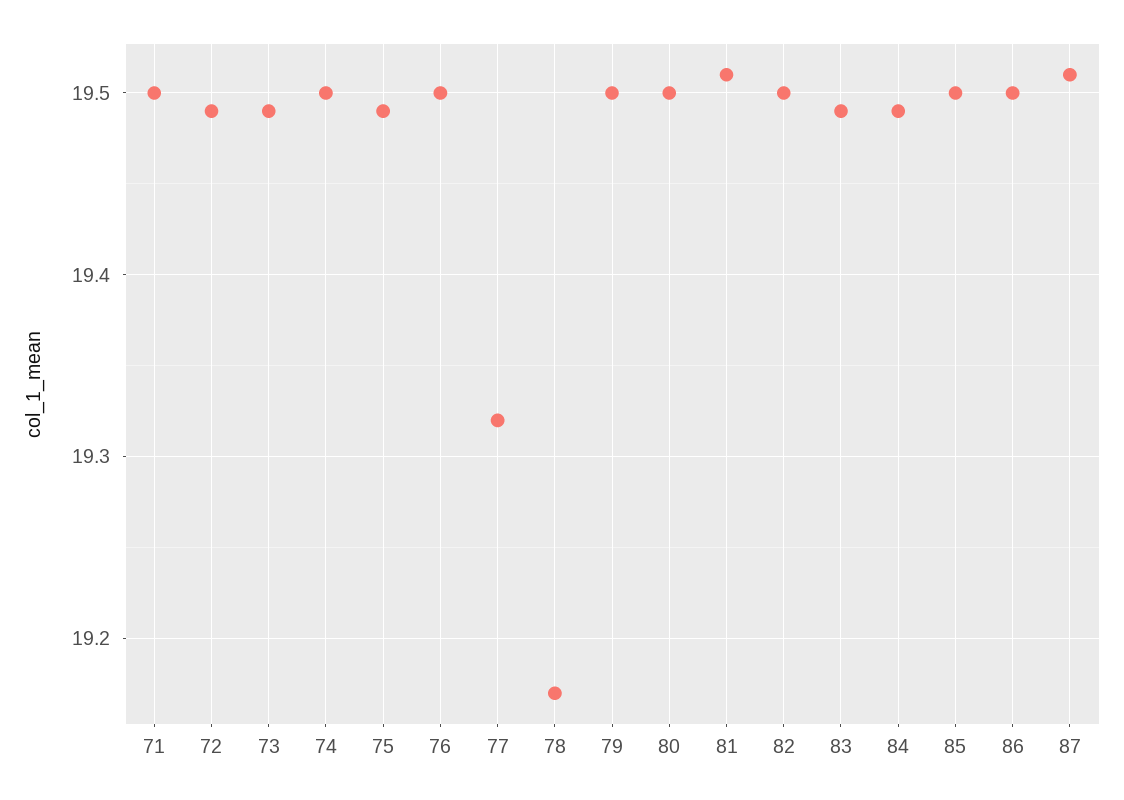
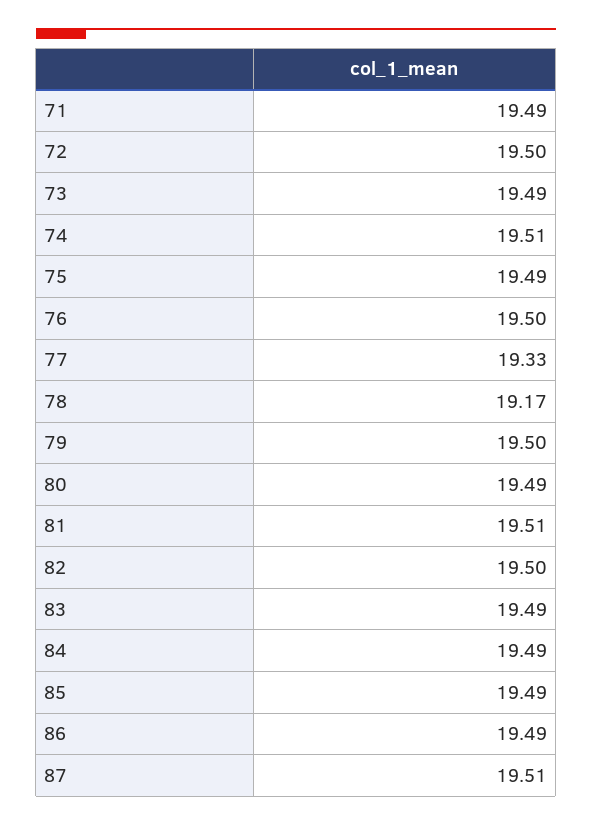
  {
-   "71": 19.5,
+   "71": 19.49,
-   "72": 19.49,
+   "72": 19.5,
    "73": 19.49,
-   "74": 19.5,
+   "74": 19.51,
    "75": 19.49,
    "76": 19.5,
-   "77": 19.32,
+   "77": 19.33,
    "78": 19.17,
    "79": 19.5,
-   "80": 19.5,
+   "80": 19.49,
    "81": 19.51,
    "82": 19.5,
    "83": 19.49,
    "84": 19.49,
-   "85": 19.5,
+   "85": 19.49,
-   "86": 19.5,
+   "86": 19.49,
    "87": 19.51
  }

